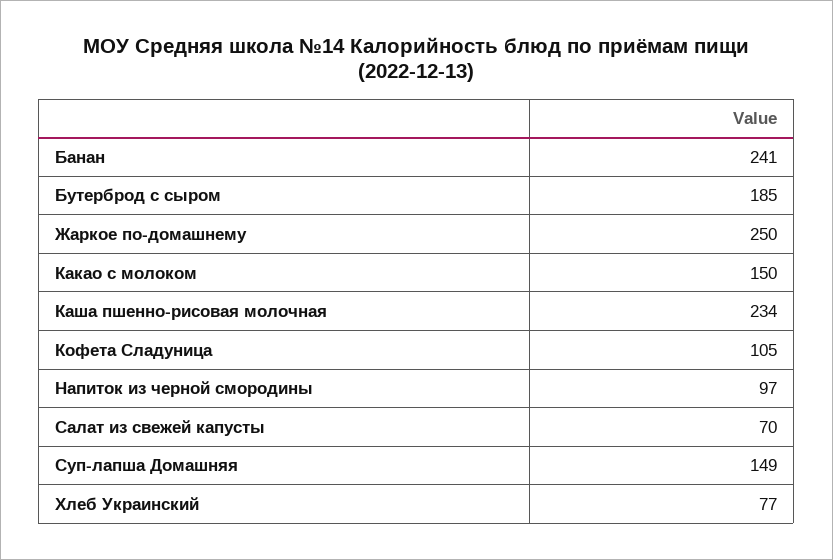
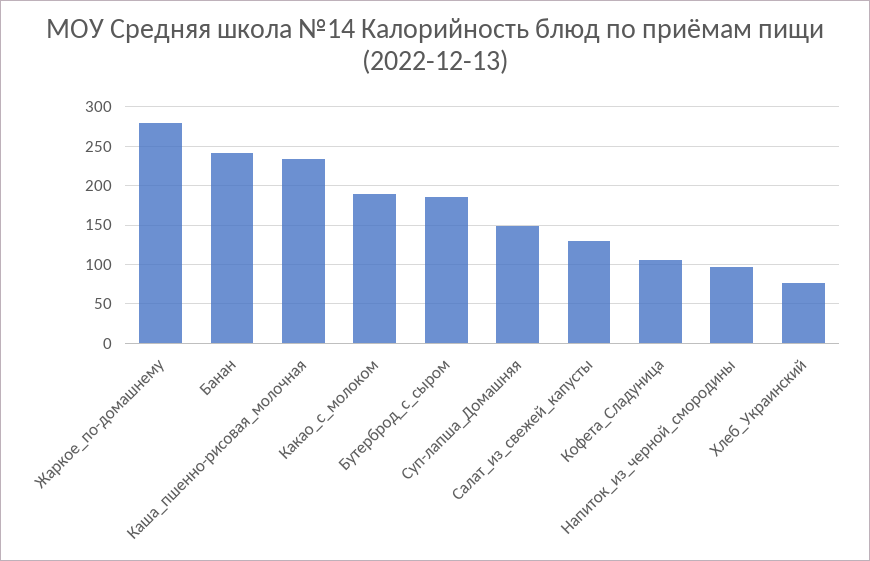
  {
    "Банан": 241,
    "Бутерброд с сыром": 185,
-   "Жаркое по-домашнему": 250,
+   "Жаркое по-домашнему": 280,
-   "Какао с молоком": 150,
+   "Какао с молоком": 190,
    "Каша пшенно-рисовая молочная": 234,
    "Кофета Сладуница": 105,
    "Напиток из черной смородины": 97,
-   "Салат из свежей капусты": 70,
+   "Салат из свежей капусты": 130,
    "Суп-лапша Домашняя": 149,
    "Хлеб Украинский": 77
  }

